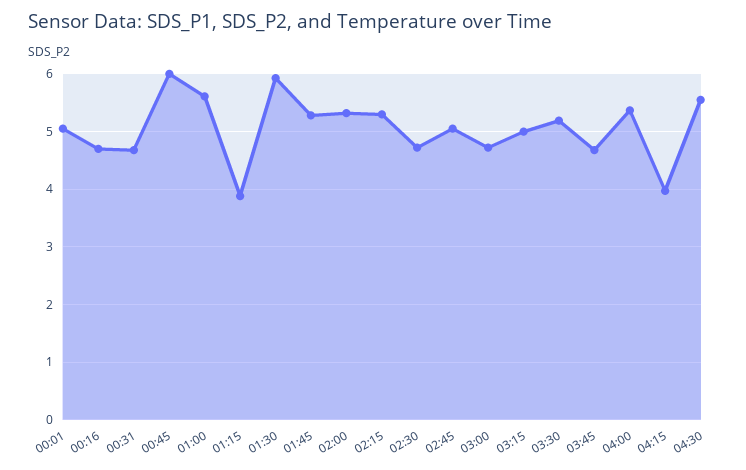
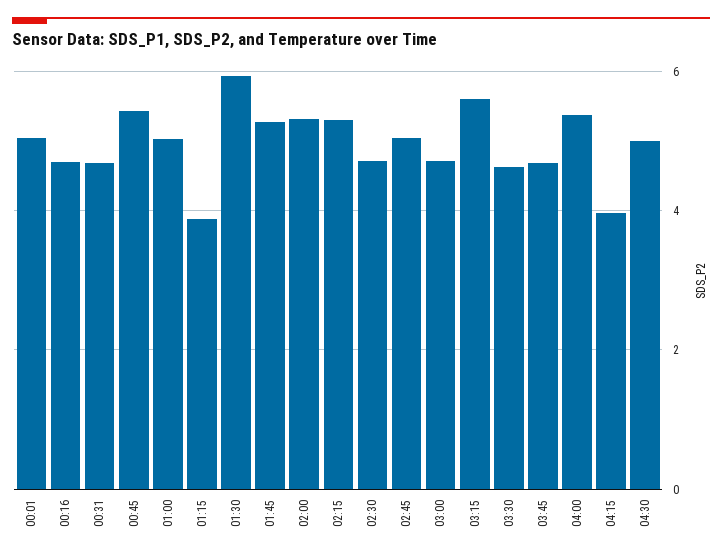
  {
    "00:01": 5,
    "00:16": 4.8,
    "00:31": 4.6,
-   "00:45": 6,
+   "00:45": 5.4,
-   "01:00": 5.6,
+   "01:00": 5,
    "01:15": 3.8,
    "01:30": 6,
    "01:45": 5.2,
    "02:00": 5.4,
    "02:15": 5.4,
    "02:30": 4.8,
    "02:45": 5,
    "03:00": 4.8,
-   "03:15": 5,
+   "03:15": 5.6,
-   "03:30": 5.2,
+   "03:30": 4.6,
    "03:45": 4.6,
    "04:00": 5.4,
    "04:15": 4,
-   "04:30": 5.6
+   "04:30": 5
  }

